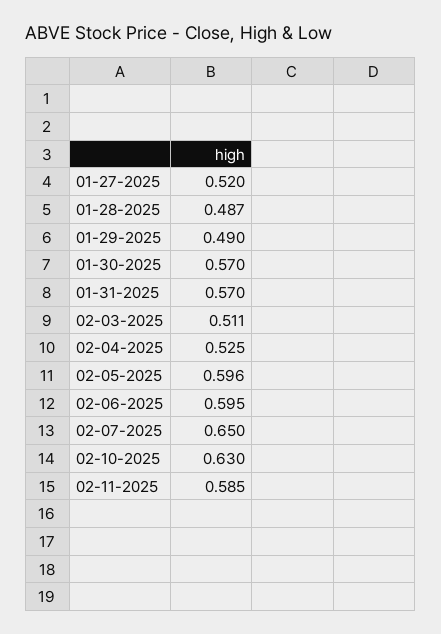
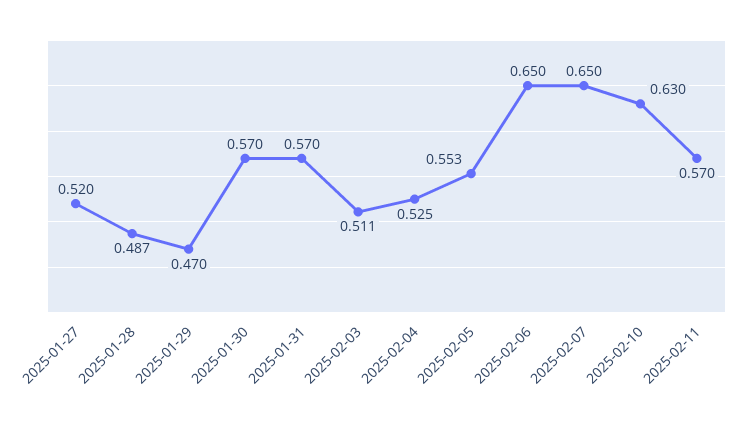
  {
    "01-27-2025": 0.52,
    "01-28-2025": 0.487,
-   "01-29-2025": 0.49,
+   "01-29-2025": 0.47,
    "01-30-2025": 0.57,
    "01-31-2025": 0.57,
    "02-03-2025": 0.511,
    "02-04-2025": 0.525,
-   "02-05-2025": 0.596,
+   "02-05-2025": 0.553,
-   "02-06-2025": 0.595,
+   "02-06-2025": 0.65,
    "02-07-2025": 0.65,
    "02-10-2025": 0.63,
-   "02-11-2025": 0.585
+   "02-11-2025": 0.57
  }

